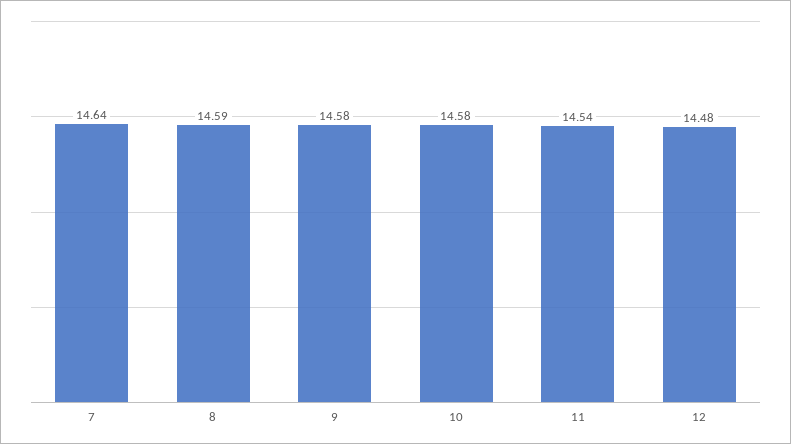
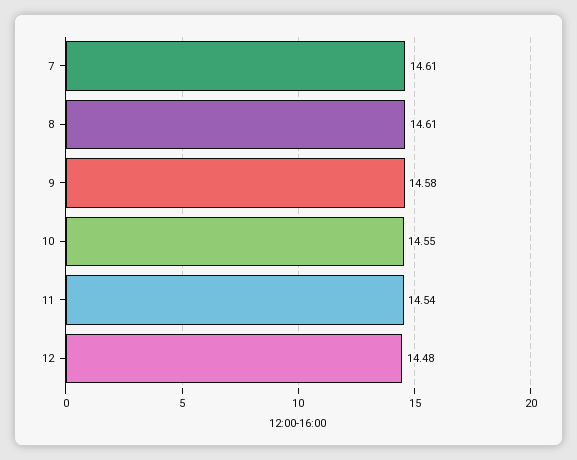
  {
-   "7": 14.64,
+   "7": 14.61,
-   "8": 14.59,
+   "8": 14.61,
    "9": 14.58,
-   "10": 14.58,
+   "10": 14.55,
    "11": 14.54,
    "12": 14.48
  }

